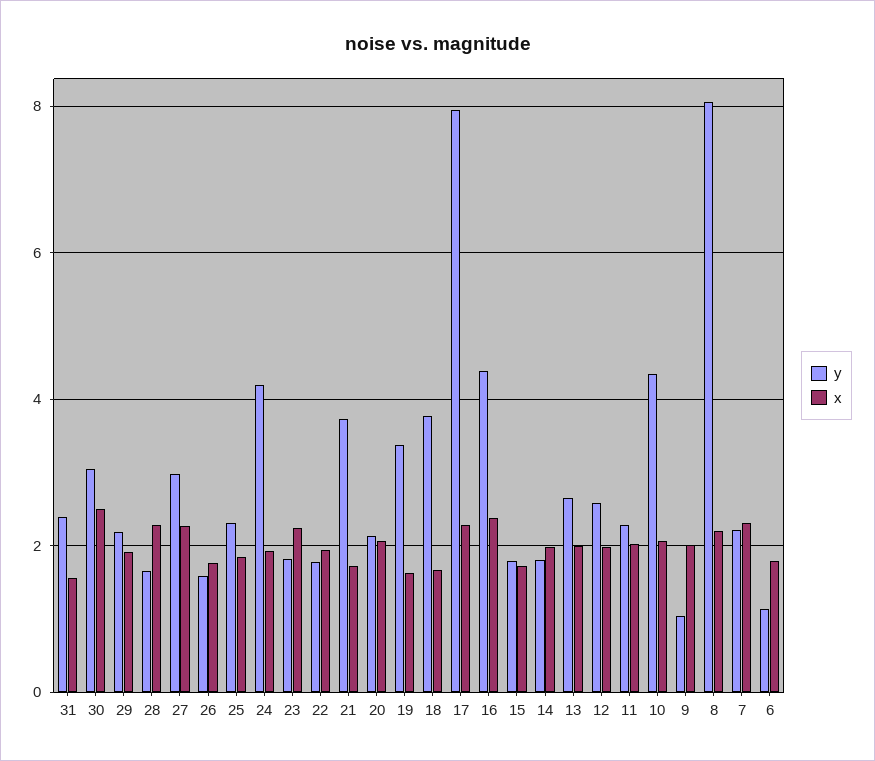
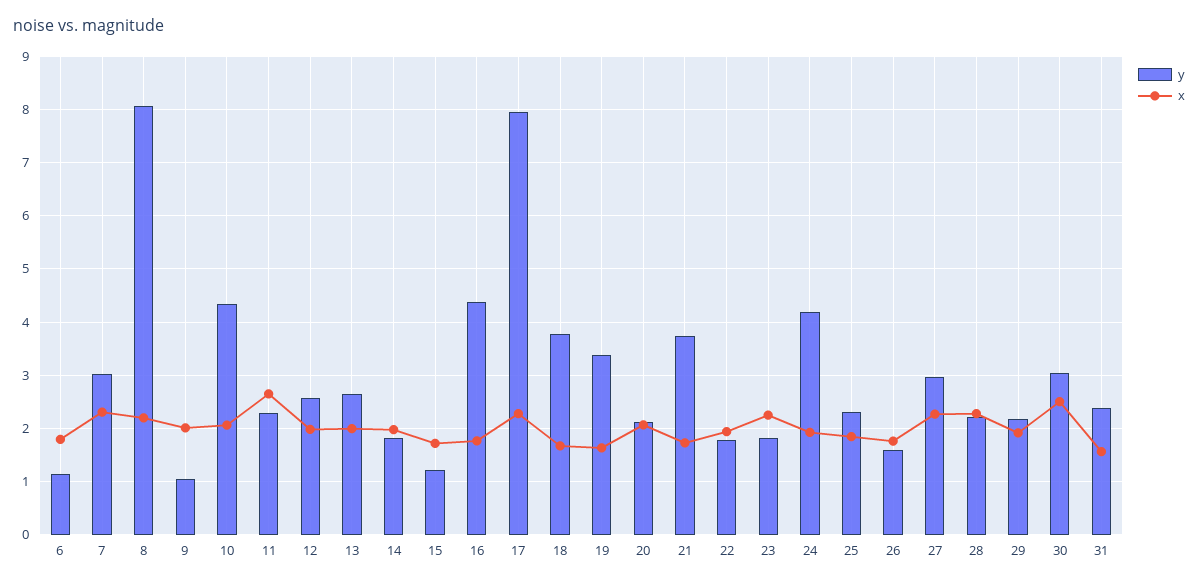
  {
    "y": {
      "31": 2.4,
      "30": 3,
      "29": 2.2,
-     "28": 1.6,
+     "28": 2.2,
      "27": 3,
      "26": 1.6,
      "25": 2.4,
      "24": 4.2,
      "23": 1.8,
      "22": 1.8,
      "21": 3.8,
      "20": 2.2,
      "19": 3.4,
      "18": 3.8,
      "17": 8,
      "16": 4.4,
-     "15": 1.8,
+     "15": 1.2,
      "14": 1.8,
      "13": 2.6,
      "12": 2.6,
      "11": 2.2,
      "10": 4.4,
      "9": 1,
      "8": 8,
-     "7": 2.2,
+     "7": 3,
      "6": 1.2
    },
    "x": {
      "31": 1.6,
      "30": 2.6,
      "29": 2,
      "28": 2.2,
      "27": 2.2,
      "26": 1.8,
      "25": 1.8,
      "24": 2,
      "23": 2.2,
      "22": 2,
      "21": 1.8,
      "20": 2,
      "19": 1.6,
      "18": 1.6,
      "17": 2.2,
-     "16": 2.4,
+     "16": 1.8,
      "15": 1.8,
      "14": 2,
      "13": 2,
      "12": 2,
-     "11": 2,
+     "11": 2.6,
      "10": 2,
      "9": 2,
      "8": 2.2,
      "7": 2.4,
      "6": 1.8
    }
  }

